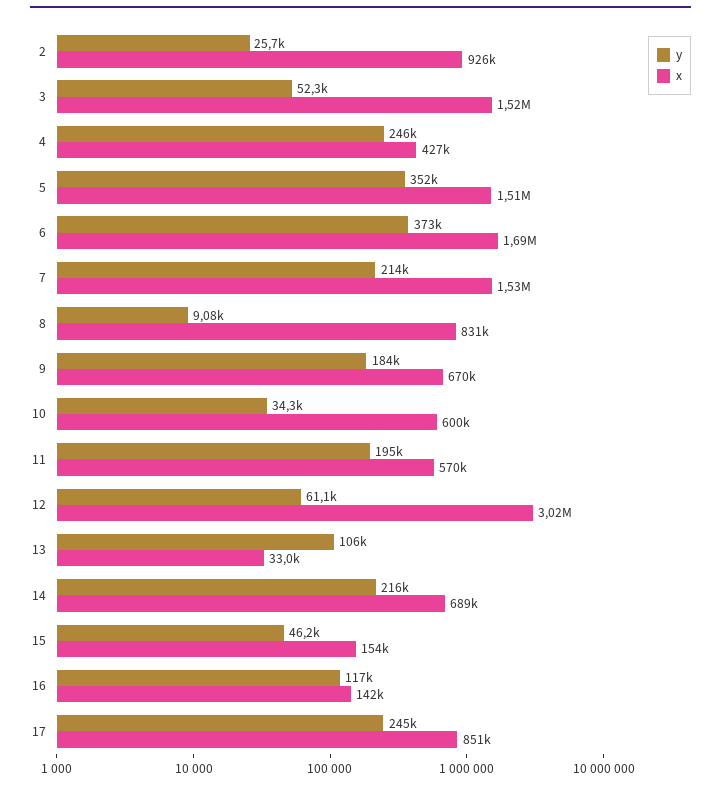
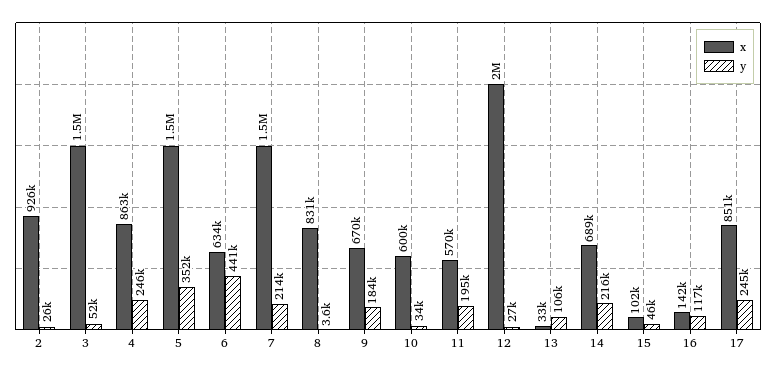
  {
    "y": {
      "2": 25700,
      "3": 52300,
      "4": 246000,
      "5": 352000,
-     "6": 373000,
+     "6": 441000,
      "7": 214000,
-     "8": 9080,
+     "8": 3600,
      "9": 184000,
      "10": 34300,
      "11": 195000,
-     "12": 61100,
+     "12": 27000,
      "13": 106000,
      "14": 216000,
      "15": 46200,
      "16": 117000,
      "17": 245000
    },
    "x": {
      "2": 926000,
      "3": 1520000,
-     "4": 427000,
+     "4": 863000,
      "5": 1510000,
-     "6": 1690000,
+     "6": 634000,
      "7": 1530000,
      "8": 831000,
      "9": 670000,
      "10": 600000,
      "11": 570000,
-     "12": 3020000,
+     "12": 2000000,
      "13": 33000,
      "14": 689000,
-     "15": 154000,
+     "15": 102000,
      "16": 142000,
      "17": 851000
    }
  }

